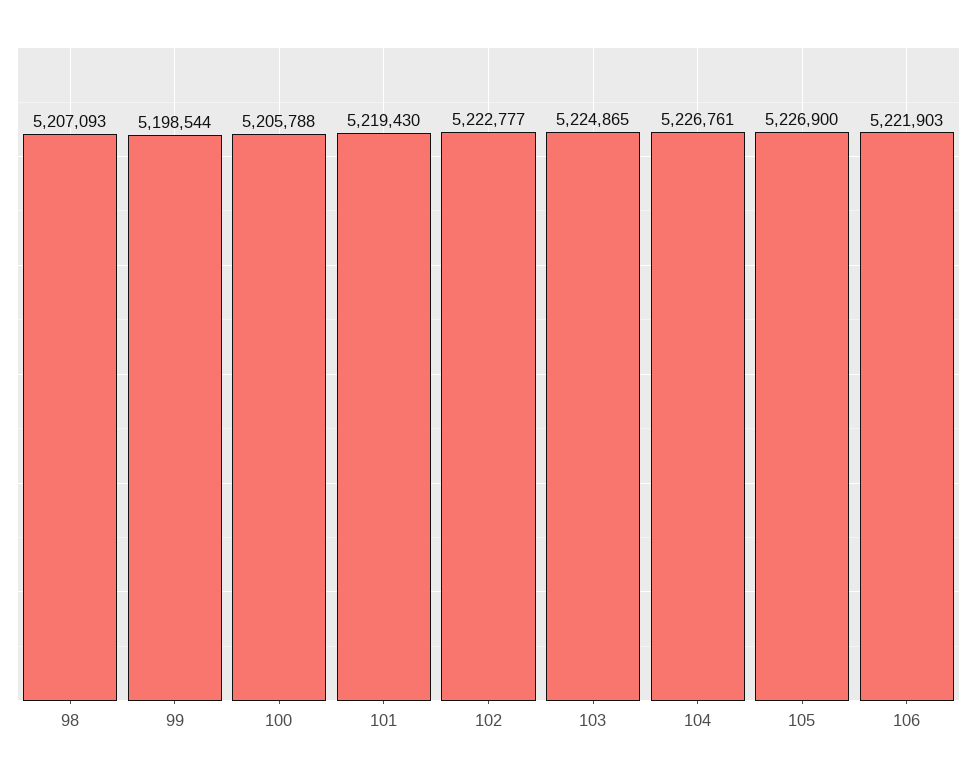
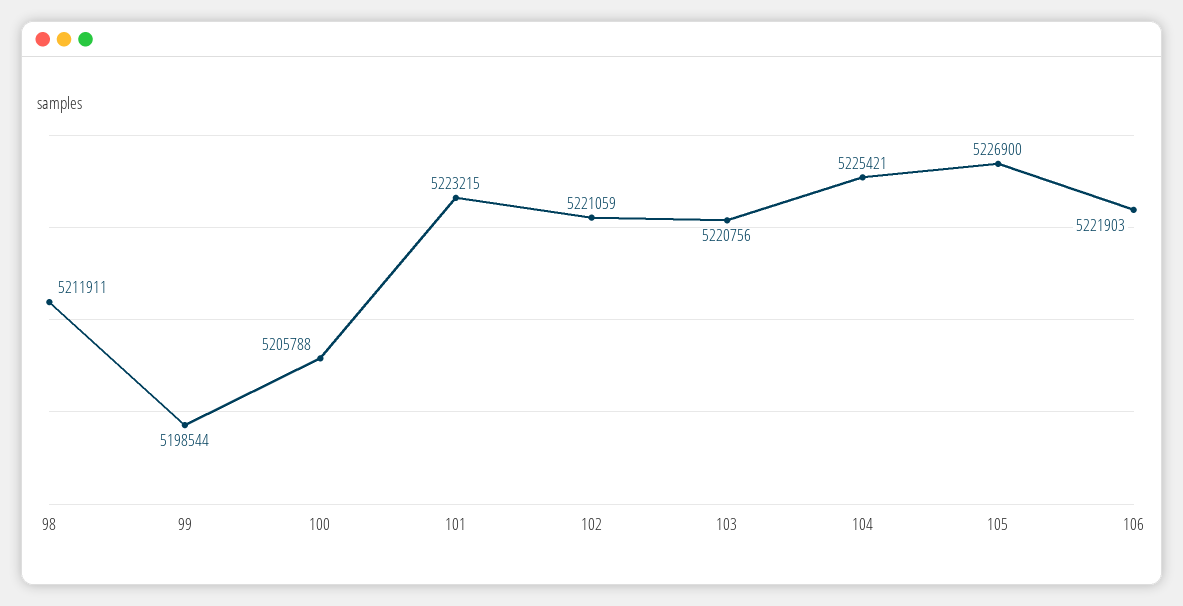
  {
-   "98": 5207093,
+   "98": 5211911,
    "99": 5198544,
    "100": 5205788,
-   "101": 5219430,
+   "101": 5223215,
-   "102": 5222777,
+   "102": 5221059,
-   "103": 5224865,
+   "103": 5220756,
-   "104": 5226761,
+   "104": 5225421,
    "105": 5226900,
    "106": 5221903
  }

